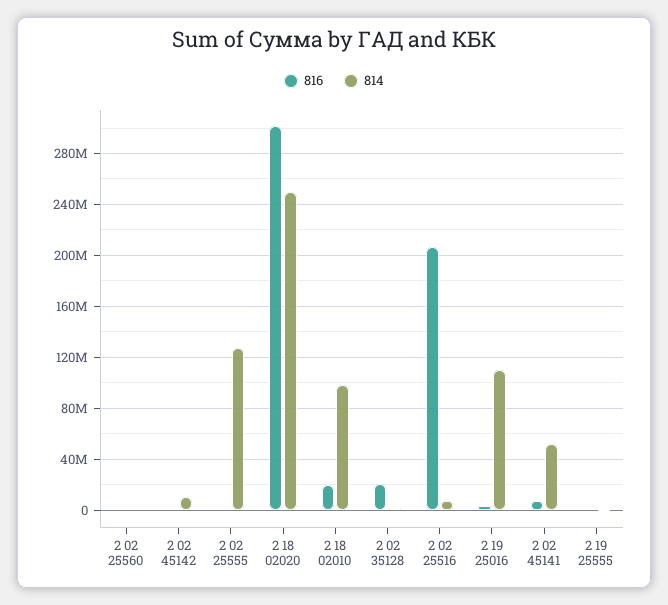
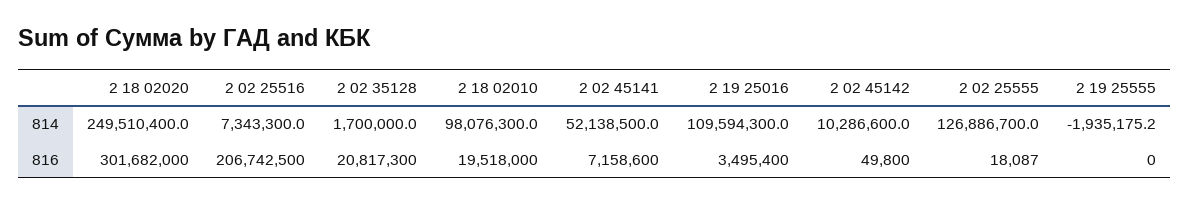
  {
    "816": {
-     "2 02 25560": 0,
      "2 02 45142": 49800,
      "2 02 25555": 18087,
      "2 18 02020": 301682000,
      "2 18 02010": 19518000,
      "2 02 35128": 20817300,
      "2 02 25516": 206742500,
      "2 19 25016": 3495400,
      "2 02 45141": 7158600,
      "2 19 25555": 0
    },
    "814": {
-     "2 02 25560": 0,
      "2 02 45142": 10286600,
      "2 02 25555": 126886700,
      "2 18 02020": 249510400,
      "2 18 02010": 98076300,
      "2 02 35128": 1700000,
      "2 02 25516": 7343300,
      "2 19 25016": 109594300,
      "2 02 45141": 52138500,
      "2 19 25555": -1935175.2
    }
  }

